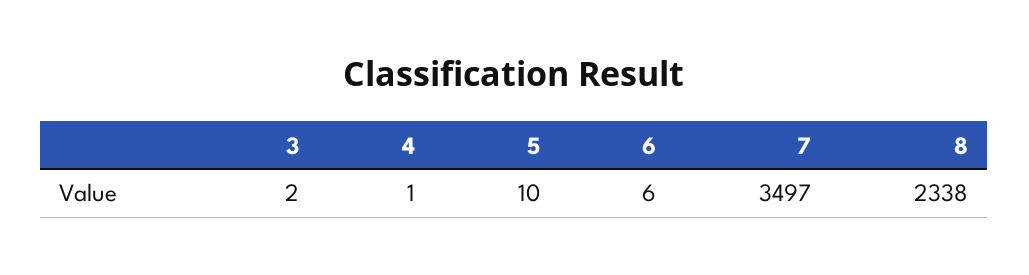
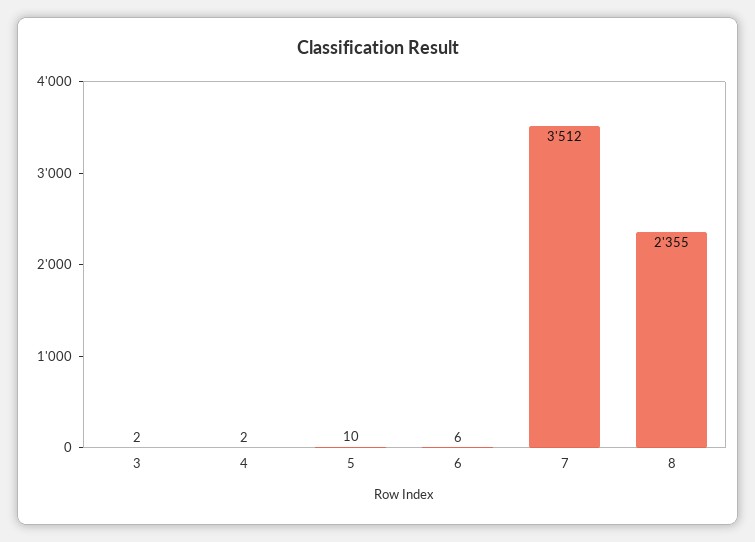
  {
    "3": 2,
-   "4": 1,
+   "4": 2,
    "5": 10,
    "6": 6,
-   "7": 3497,
+   "7": 3512,
-   "8": 2338
+   "8": 2355
  }

